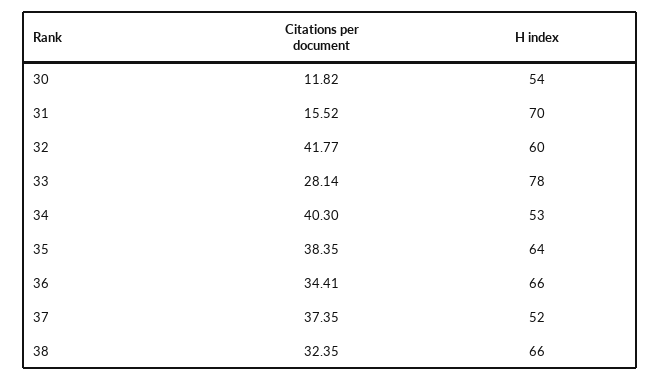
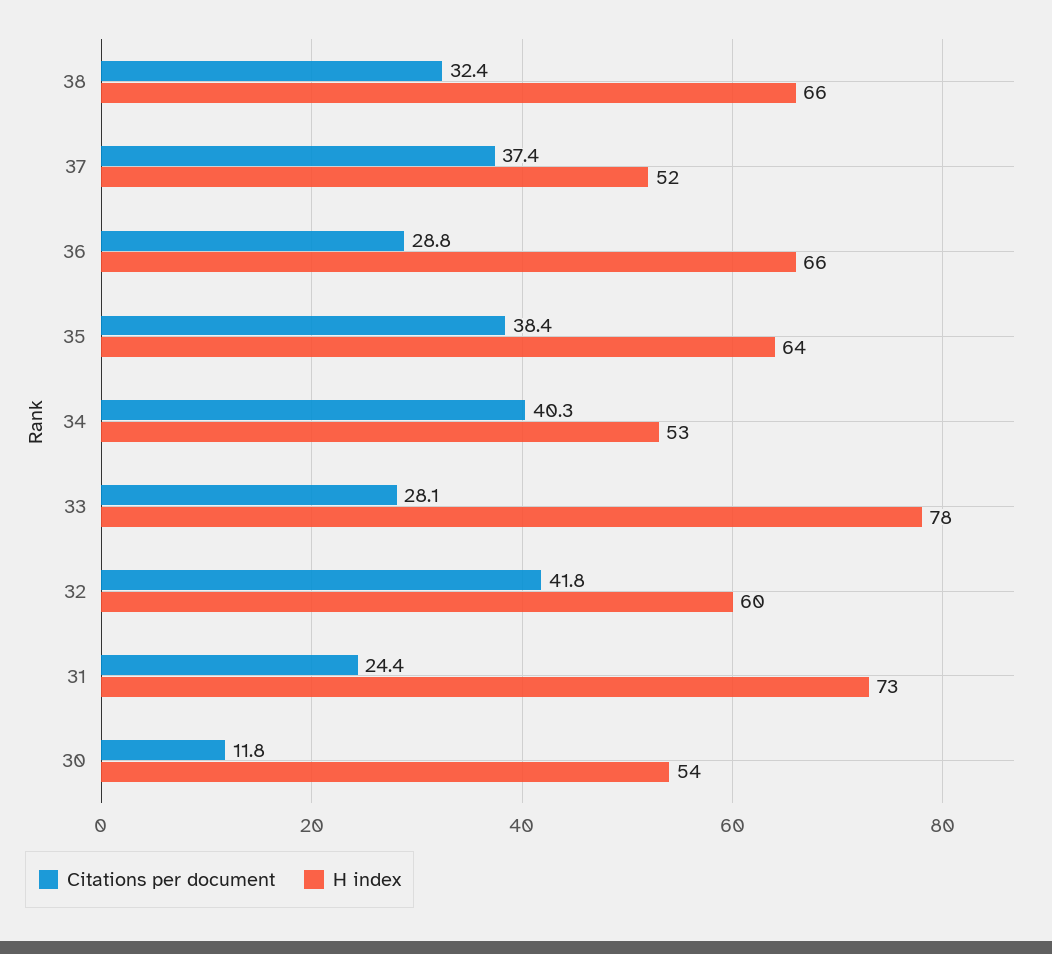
  {
    "Citations per document": {
      "30": 11.82,
-     "31": 15.52,
+     "31": 24.4,
      "32": 41.77,
      "33": 28.14,
      "34": 40.3,
      "35": 38.35,
-     "36": 34.41,
+     "36": 28.8,
      "37": 37.35,
      "38": 32.35
    },
    "H index": {
      "30": 54,
-     "31": 70,
+     "31": 73,
      "32": 60,
      "33": 78,
      "34": 53,
      "35": 64,
      "36": 66,
      "37": 52,
      "38": 66
    }
  }

